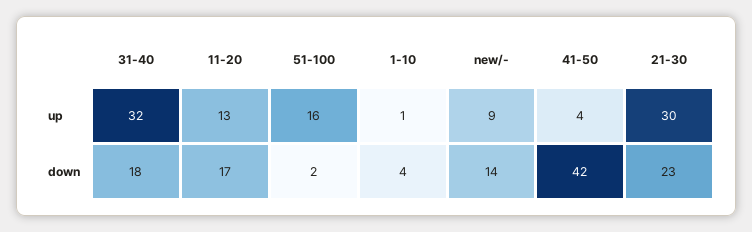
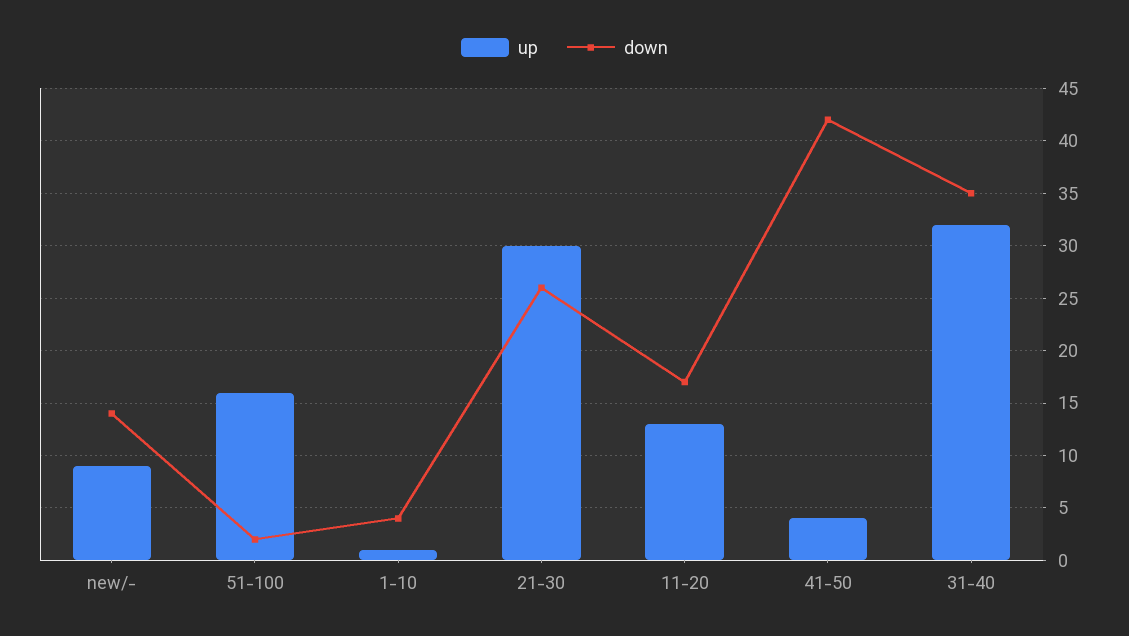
  {
    "up": {
      "31-40": 32,
      "11-20": 13,
      "51-100": 16,
      "1-10": 1,
      "new/-": 9,
      "41-50": 4,
      "21-30": 30
    },
    "down": {
-     "31-40": 18,
+     "31-40": 35,
      "11-20": 17,
      "51-100": 2,
      "1-10": 4,
      "new/-": 14,
      "41-50": 42,
-     "21-30": 23
+     "21-30": 26
    }
  }

